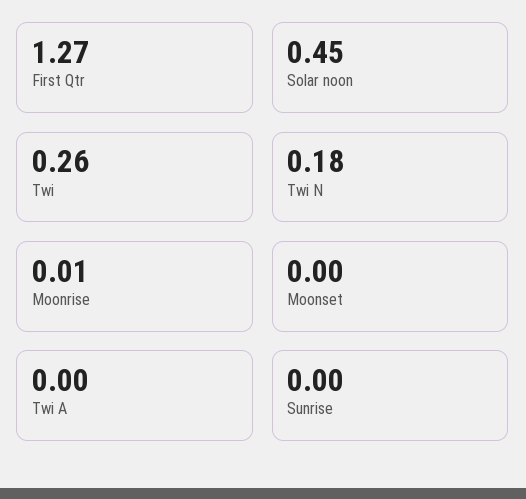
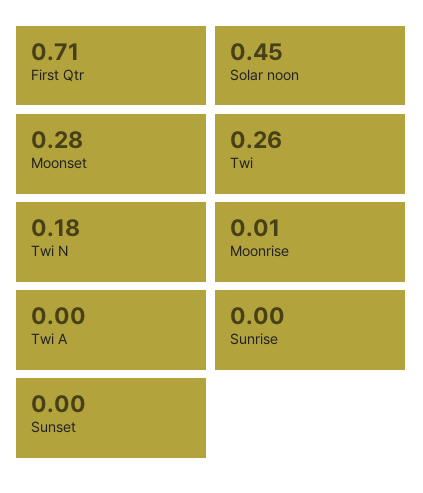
  {
-   "First Qtr": 1.27,
+   "First Qtr": 0.71,
    "Solar noon": 0.45,
    "Twi": 0.26,
    "Twi N": 0.18,
    "Moonrise": 0.01,
-   "Moonset": 0,
+   "Moonset": 0.28,
    "Twi A": 0,
-   "Sunrise": 0
+   "Sunrise": 0,
+   "Sunset": 0
  }

